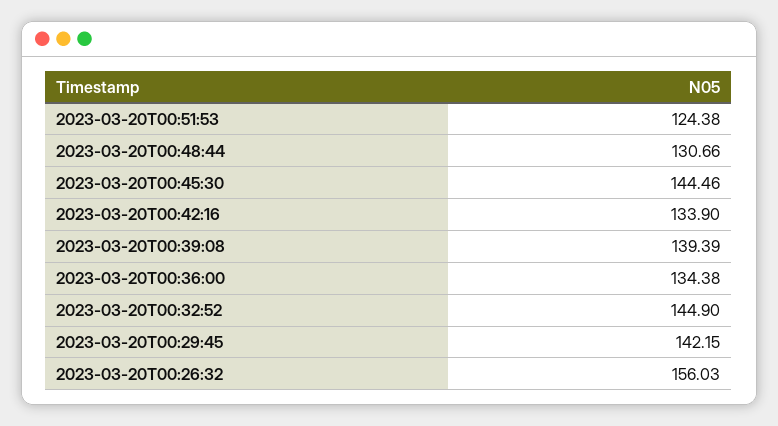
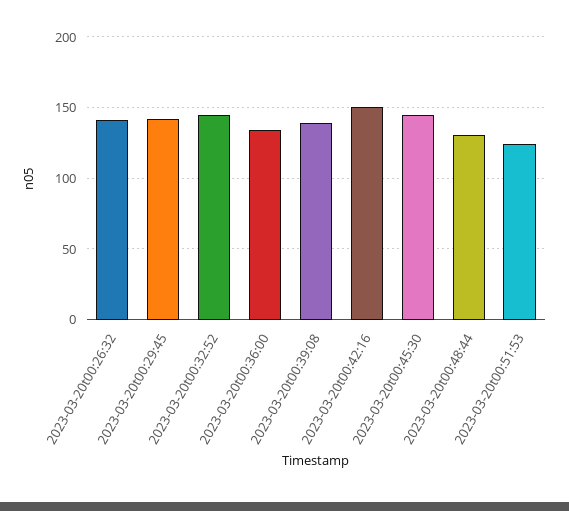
  {
    "2023-03-20T00:51:53": 124.38,
    "2023-03-20T00:48:44": 130.66,
    "2023-03-20T00:45:30": 144.46,
-   "2023-03-20T00:42:16": 133.9,
+   "2023-03-20T00:42:16": 150,
    "2023-03-20T00:39:08": 139.39,
    "2023-03-20T00:36:00": 134.38,
    "2023-03-20T00:32:52": 144.9,
    "2023-03-20T00:29:45": 142.15,
-   "2023-03-20T00:26:32": 156.03
+   "2023-03-20T00:26:32": 140
  }

